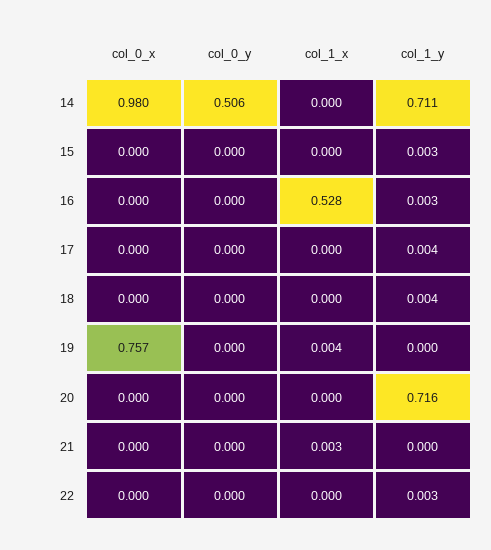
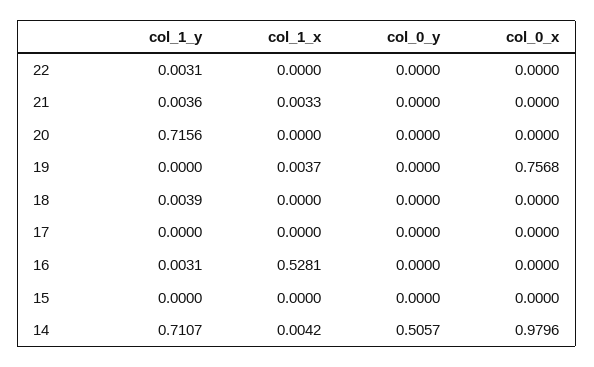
  {
    "col_0_x": {
      "14": 0.9796,
      "15": 0,
      "16": 0,
      "17": 0,
      "18": 0,
      "19": 0.7568,
      "20": 0,
      "21": 0,
      "22": 0
    },
    "col_0_y": {
      "14": 0.5057,
      "15": 0,
      "16": 0,
      "17": 0,
      "18": 0,
      "19": 0,
      "20": 0,
      "21": 0,
      "22": 0
    },
    "col_1_x": {
-     "14": 0,
+     "14": 0.0042,
      "15": 0,
      "16": 0.5281,
      "17": 0,
      "18": 0,
      "19": 0.0037,
      "20": 0,
      "21": 0.0033,
      "22": 0
    },
    "col_1_y": {
      "14": 0.7107,
-     "15": 0.003,
+     "15": 0,
      "16": 0.0031,
-     "17": 0.004,
+     "17": 0,
      "18": 0.0039,
      "19": 0,
      "20": 0.7156,
-     "21": 0,
+     "21": 0.0036,
      "22": 0.0031
    }
  }

